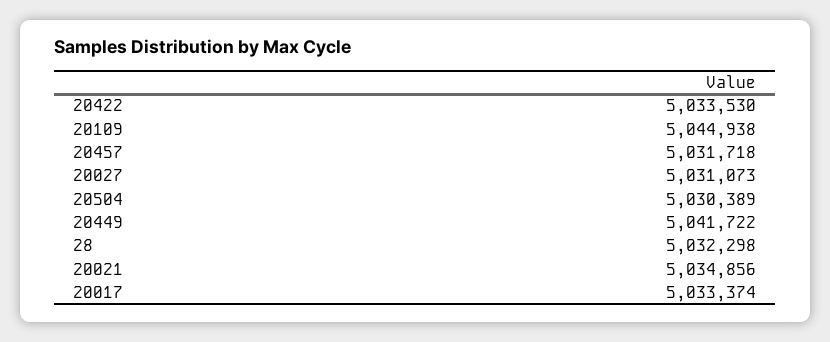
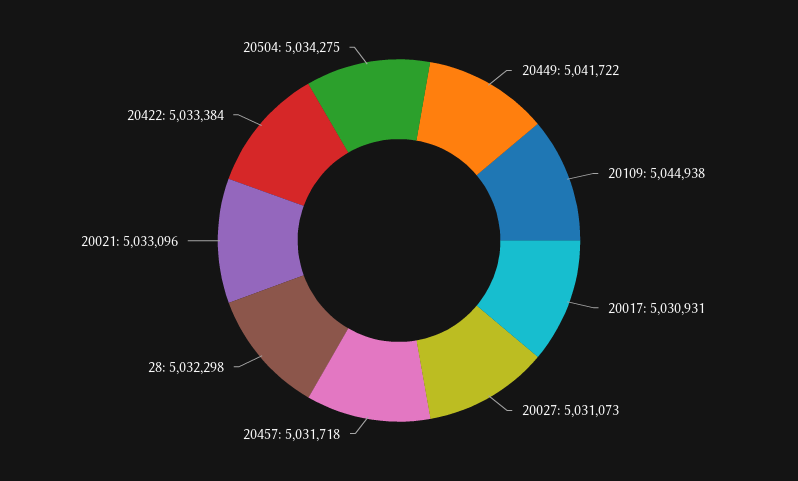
  {
-   "20422": 5033530,
+   "20422": 5033384,
    "20109": 5044938,
    "20457": 5031718,
    "20027": 5031073,
-   "20504": 5030389,
+   "20504": 5034275,
    "20449": 5041722,
    "28": 5032298,
-   "20021": 5034856,
+   "20021": 5033096,
-   "20017": 5033374
+   "20017": 5030931
  }

